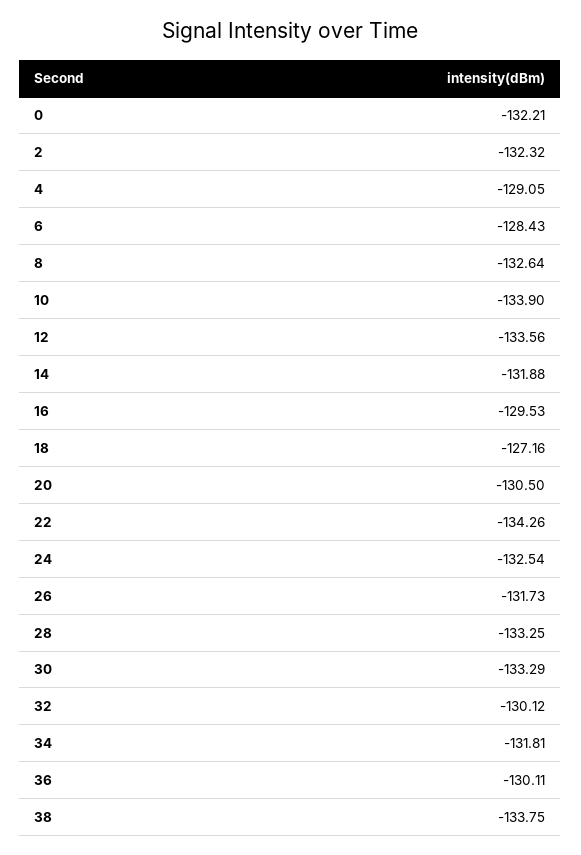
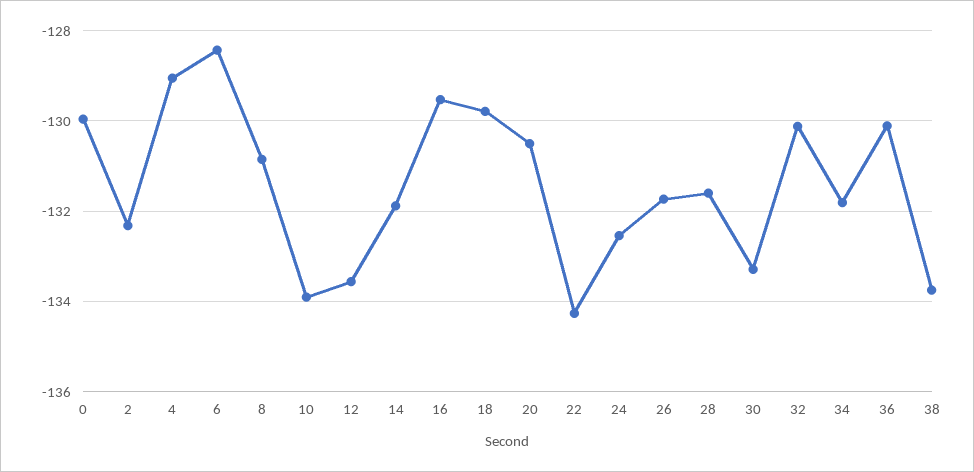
  {
-   "0": -132.21,
+   "0": -130,
    "2": -132.32,
    "4": -129.05,
    "6": -128.43,
-   "8": -132.64,
+   "8": -130.8,
    "10": -133.9,
    "12": -133.56,
    "14": -131.88,
    "16": -129.53,
-   "18": -127.16,
+   "18": -129.8,
    "20": -130.5,
    "22": -134.26,
    "24": -132.54,
    "26": -131.73,
-   "28": -133.25,
+   "28": -131.6,
    "30": -133.29,
    "32": -130.12,
    "34": -131.81,
    "36": -130.11,
    "38": -133.75
  }

